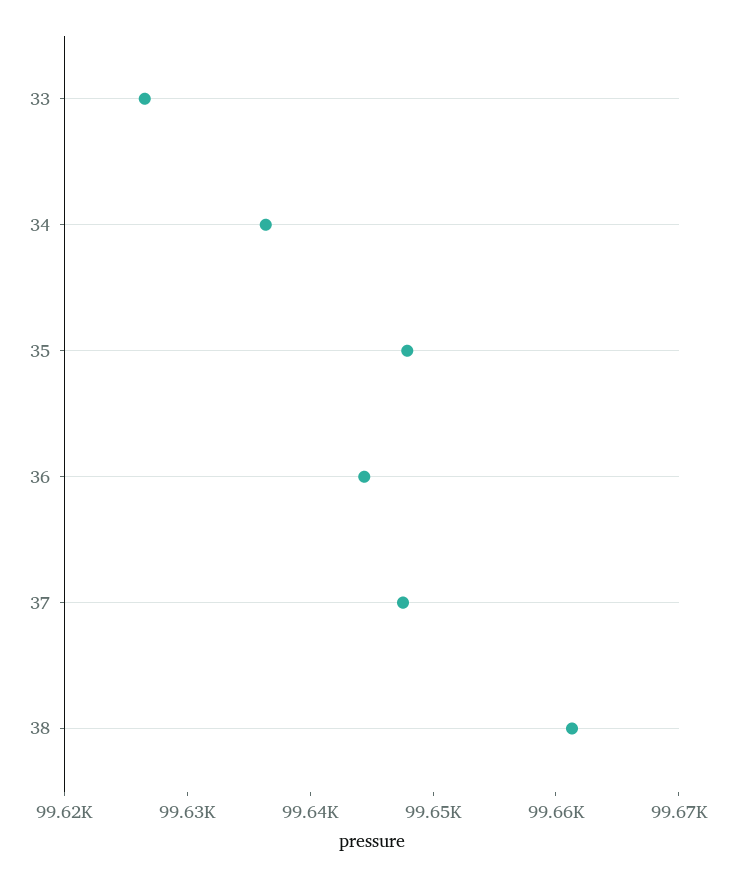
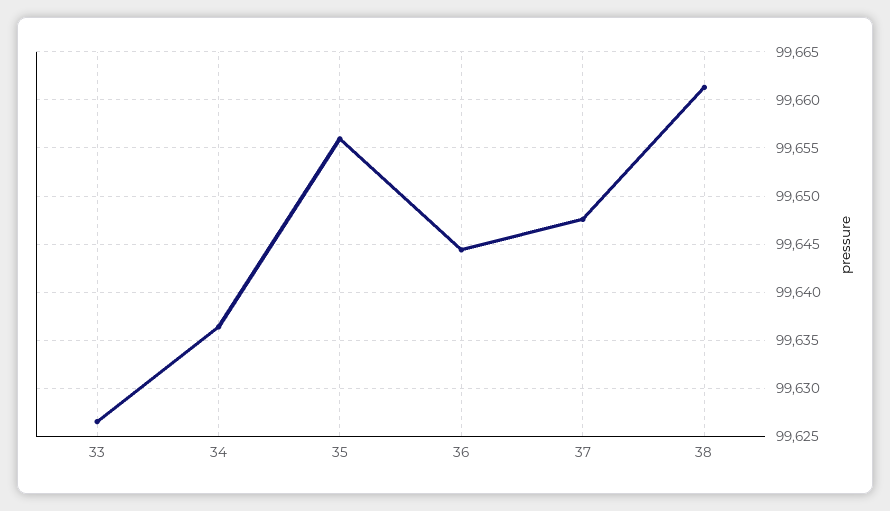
  {
    "33": 99627,
    "34": 99636,
-   "35": 99648,
+   "35": 99656,
    "36": 99644,
    "37": 99648,
    "38": 99661
  }

